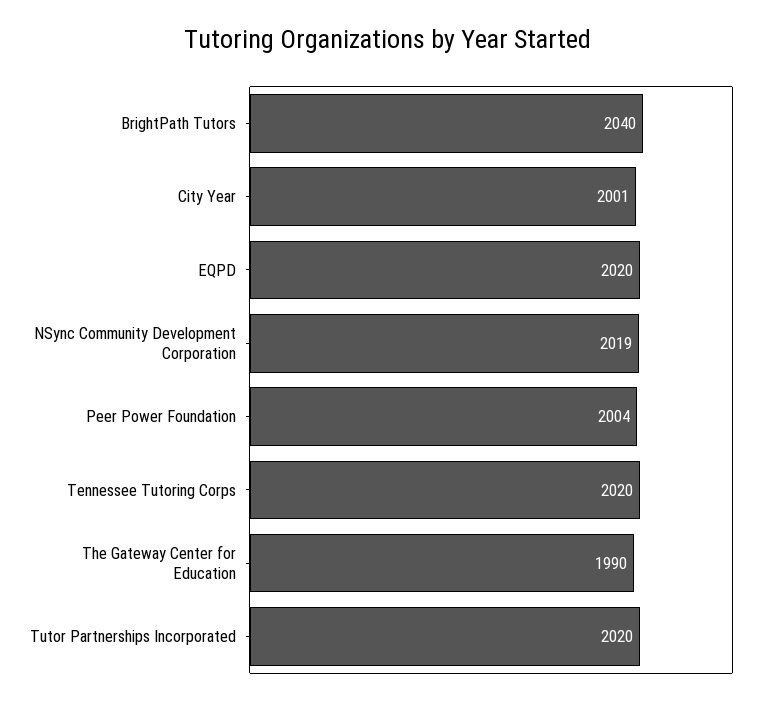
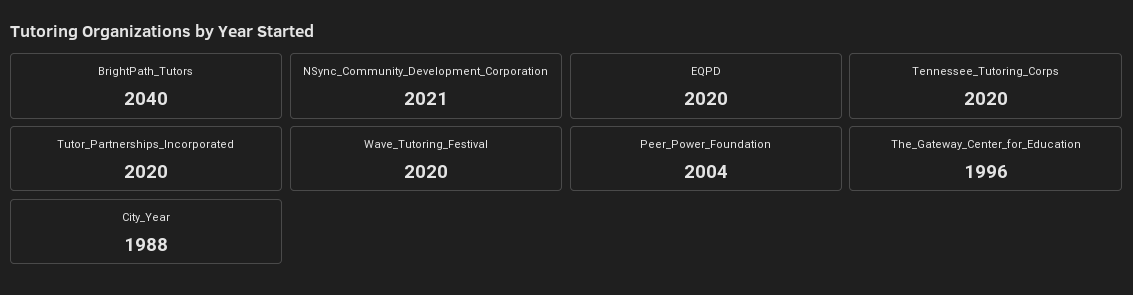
  {
    "BrightPath Tutors": 2040,
-   "City Year": 2001,
+   "City Year": 1988,
    "EQPD": 2020,
-   "NSync Community Development Corporation": 2019,
+   "NSync Community Development Corporation": 2021,
    "Peer Power Foundation": 2004,
    "Tennessee Tutoring Corps": 2020,
-   "The Gateway Center for Education": 1990,
+   "The Gateway Center for Education": 1996,
-   "Tutor Partnerships Incorporated": 2020
+   "Tutor Partnerships Incorporated": 2020,
+   "Wave_Tutoring_Festival": 2020
  }

